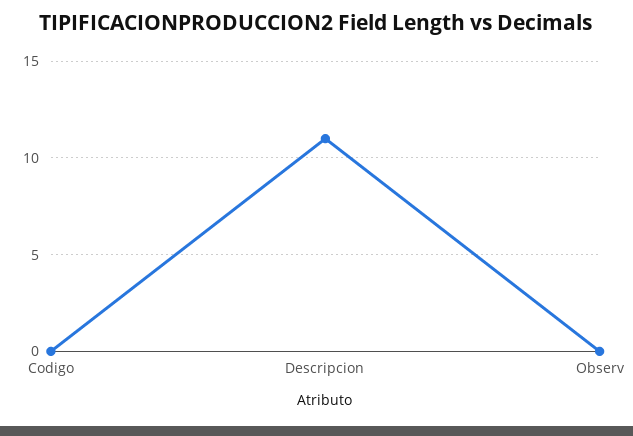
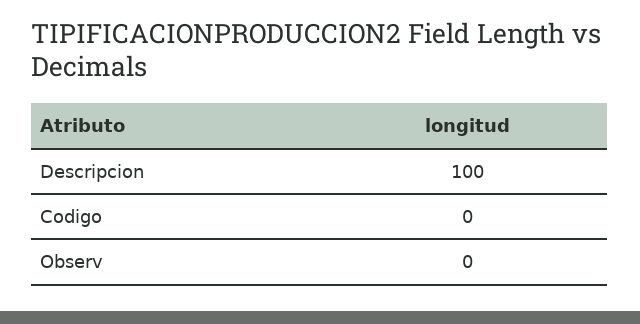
  {
    "Codigo": 0,
-   "Descripcion": 11,
+   "Descripcion": 100,
    "Observ": 0
  }

